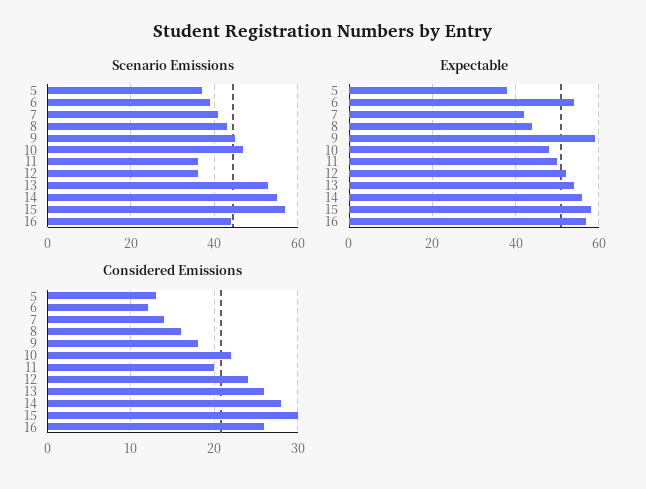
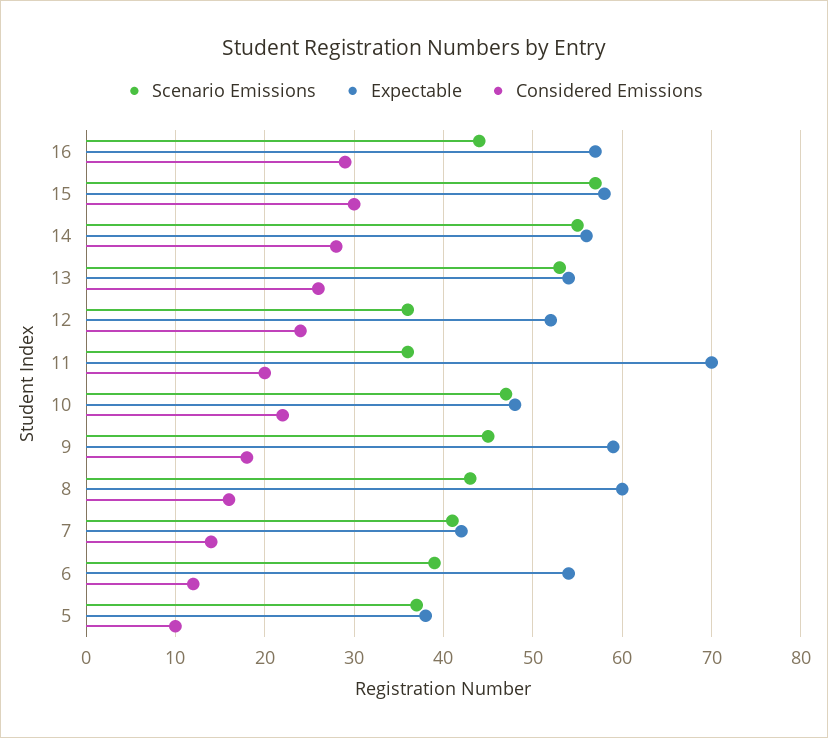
  {
    "Scenario Emissions": {
      "5": 37,
      "6": 39,
      "7": 41,
      "8": 43,
      "9": 45,
      "10": 47,
      "11": 36,
      "12": 36,
      "13": 53,
      "14": 55,
      "15": 57,
      "16": 44
    },
    "Expectable": {
      "5": 38,
      "6": 54,
      "7": 42,
-     "8": 45,
+     "8": 60,
      "9": 59,
      "10": 48,
-     "11": 50,
+     "11": 70,
      "12": 52,
      "13": 54,
      "14": 56,
      "15": 58,
      "16": 57
    },
    "Considered Emissions": {
-     "5": 13,
+     "5": 10,
      "6": 12,
      "7": 14,
      "8": 16,
      "9": 18,
      "10": 22,
      "11": 20,
      "12": 24,
      "13": 26,
      "14": 28,
      "15": 30,
-     "16": 26
+     "16": 29
    }
  }

